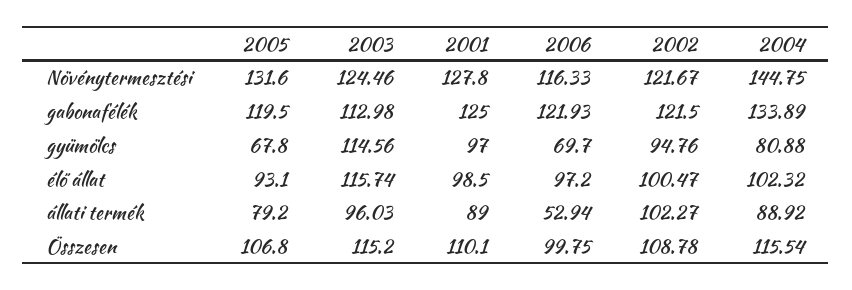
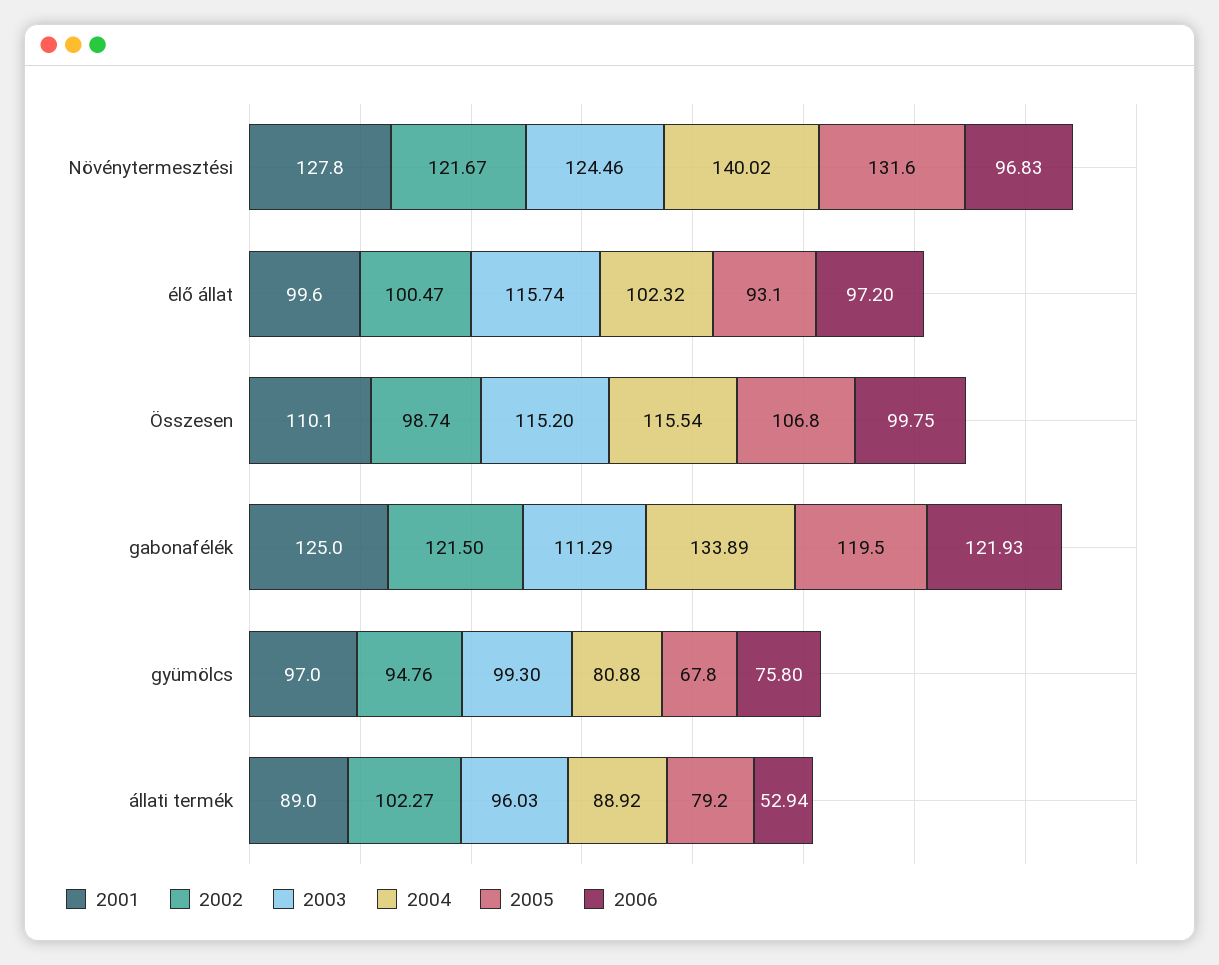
  {
    "2005": {
      "Növénytermesztési": 131.6,
      "gabonafélék": 119.5,
      "gyümölcs": 67.8,
      "élő állat": 93.1,
      "állati termék": 79.2,
      "Összesen": 106.8
    },
    "2003": {
      "Növénytermesztési": 124.46,
-     "gabonafélék": 112.98,
+     "gabonafélék": 111.29,
-     "gyümölcs": 114.56,
+     "gyümölcs": 99.3,
      "élő állat": 115.74,
      "állati termék": 96.03,
      "Összesen": 115.2
    },
    "2001": {
      "Növénytermesztési": 127.8,
      "gabonafélék": 125,
      "gyümölcs": 97,
-     "élő állat": 98.5,
+     "élő állat": 99.6,
      "állati termék": 89,
      "Összesen": 110.1
    },
    "2006": {
-     "Növénytermesztési": 116.33,
+     "Növénytermesztési": 96.83,
      "gabonafélék": 121.93,
-     "gyümölcs": 69.7,
+     "gyümölcs": 75.8,
      "élő állat": 97.2,
      "állati termék": 52.94,
      "Összesen": 99.75
    },
    "2002": {
      "Növénytermesztési": 121.67,
      "gabonafélék": 121.5,
      "gyümölcs": 94.76,
      "élő állat": 100.47,
      "állati termék": 102.27,
-     "Összesen": 108.78
+     "Összesen": 98.74
    },
    "2004": {
-     "Növénytermesztési": 144.75,
+     "Növénytermesztési": 140.02,
      "gabonafélék": 133.89,
      "gyümölcs": 80.88,
      "élő állat": 102.32,
      "állati termék": 88.92,
      "Összesen": 115.54
    }
  }

